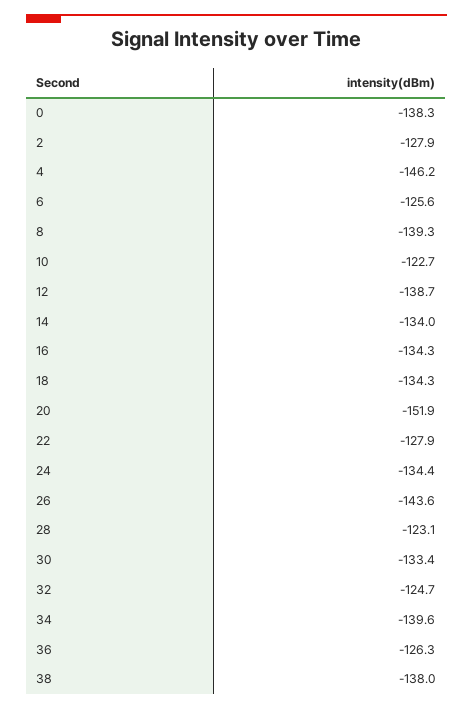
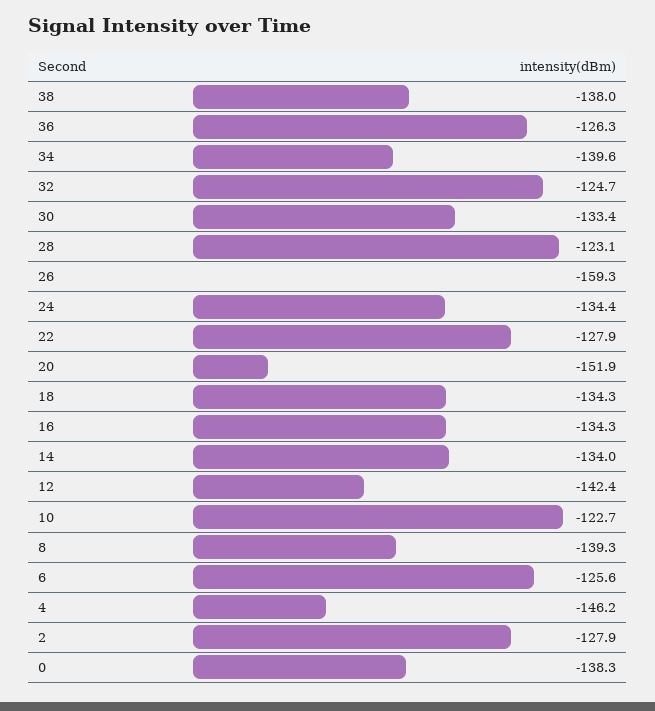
  {
    "0": -138.3,
    "2": -127.9,
    "4": -146.2,
    "6": -125.6,
    "8": -139.3,
    "10": -122.7,
-   "12": -138.7,
+   "12": -142.4,
    "14": -134,
    "16": -134.3,
    "18": -134.3,
    "20": -151.9,
    "22": -127.9,
    "24": -134.4,
-   "26": -143.6,
+   "26": -159.3,
    "28": -123.1,
    "30": -133.4,
    "32": -124.7,
    "34": -139.6,
    "36": -126.3,
    "38": -138
  }

